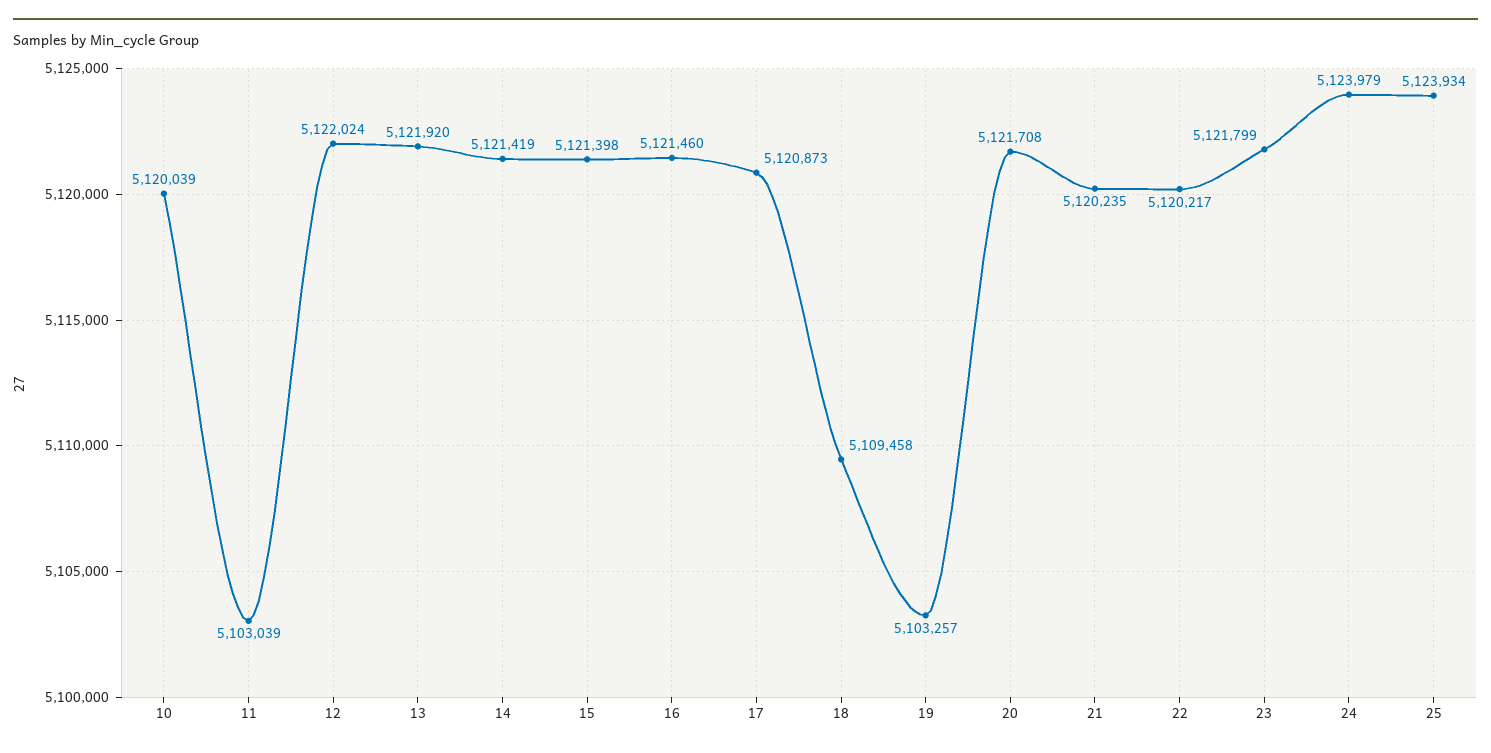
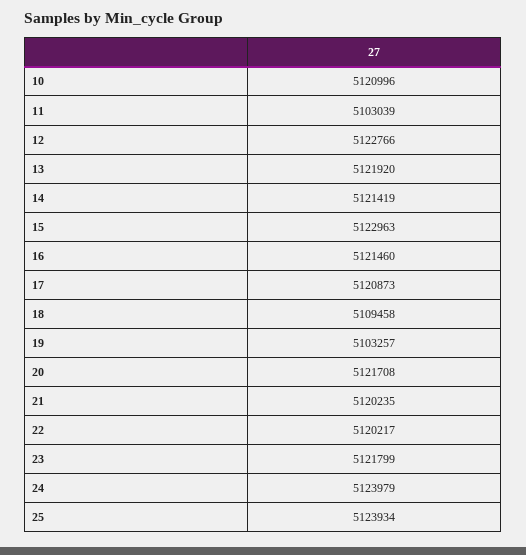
  {
-   "10": 5120039,
+   "10": 5120996,
    "11": 5103039,
-   "12": 5122024,
+   "12": 5122766,
    "13": 5121920,
    "14": 5121419,
-   "15": 5121398,
+   "15": 5122963,
    "16": 5121460,
    "17": 5120873,
    "18": 5109458,
    "19": 5103257,
    "20": 5121708,
    "21": 5120235,
    "22": 5120217,
    "23": 5121799,
    "24": 5123979,
    "25": 5123934
  }

